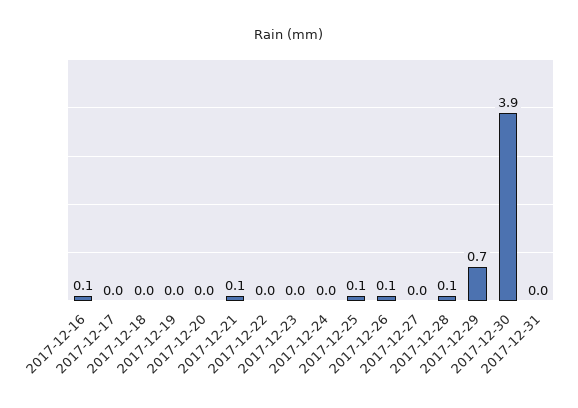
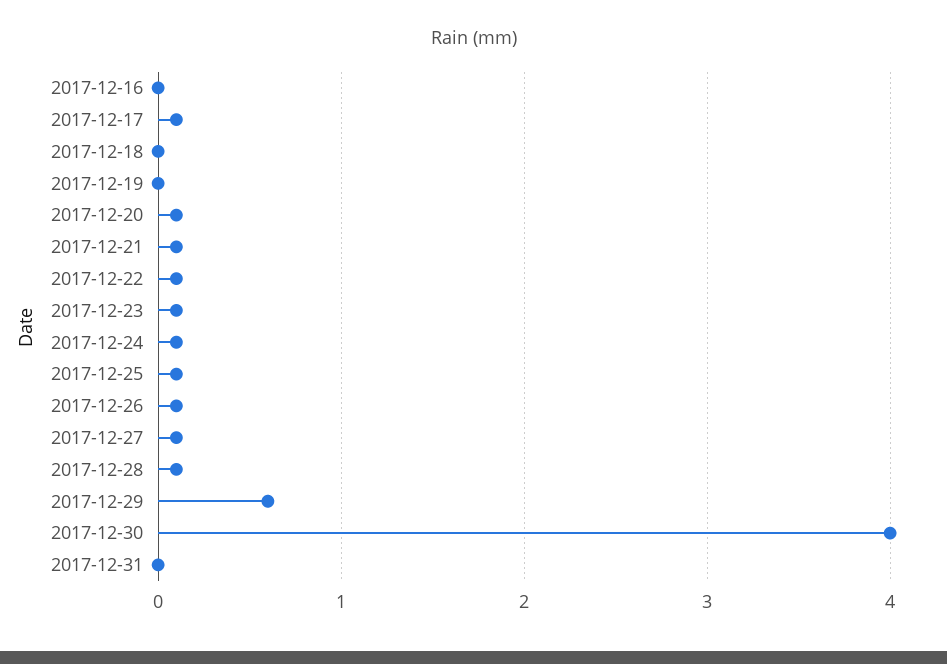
  {
-   "2017-12-16": 0.1,
+   "2017-12-16": 0,
-   "2017-12-17": 0,
+   "2017-12-17": 0.1,
    "2017-12-18": 0,
    "2017-12-19": 0,
-   "2017-12-20": 0,
+   "2017-12-20": 0.1,
    "2017-12-21": 0.1,
-   "2017-12-22": 0,
+   "2017-12-22": 0.1,
-   "2017-12-23": 0,
+   "2017-12-23": 0.1,
-   "2017-12-24": 0,
+   "2017-12-24": 0.1,
    "2017-12-25": 0.1,
    "2017-12-26": 0.1,
-   "2017-12-27": 0,
+   "2017-12-27": 0.1,
    "2017-12-28": 0.1,
-   "2017-12-29": 0.7,
+   "2017-12-29": 0.6,
-   "2017-12-30": 3.9,
+   "2017-12-30": 4,
    "2017-12-31": 0
  }

